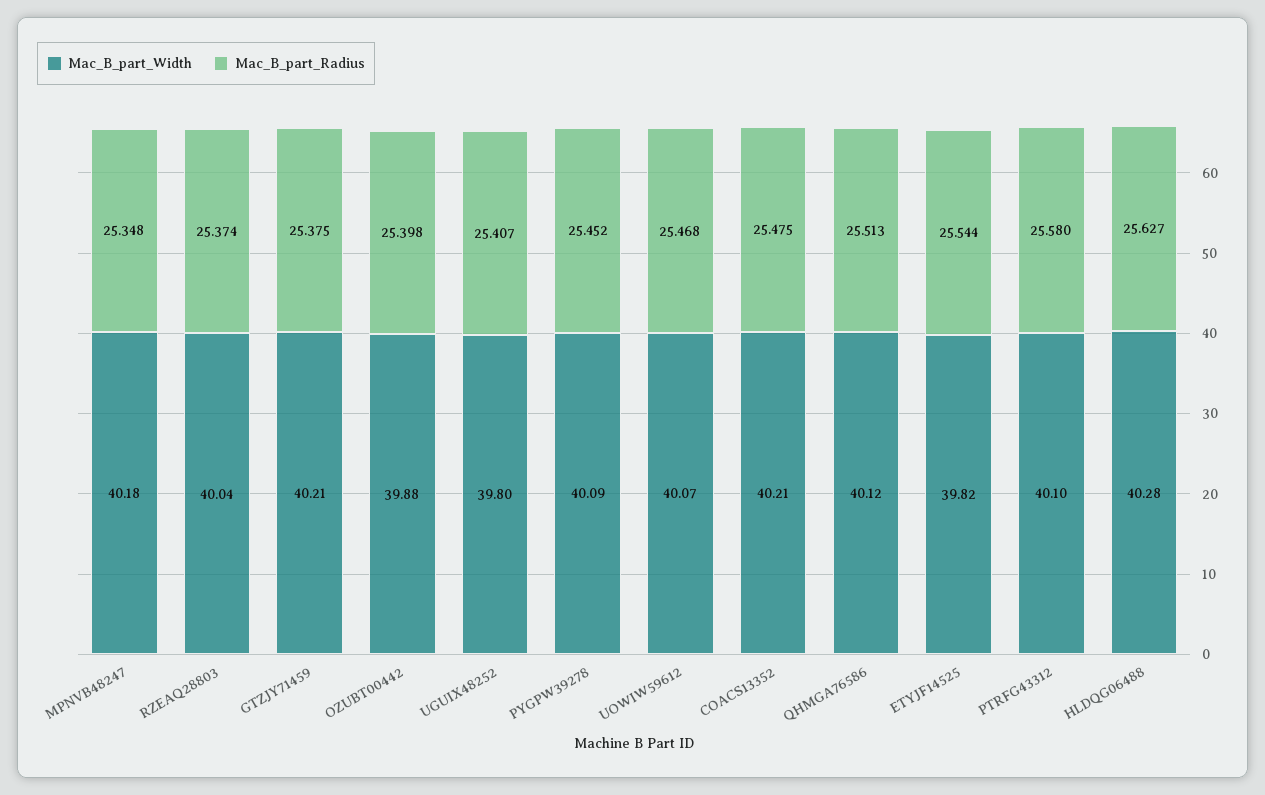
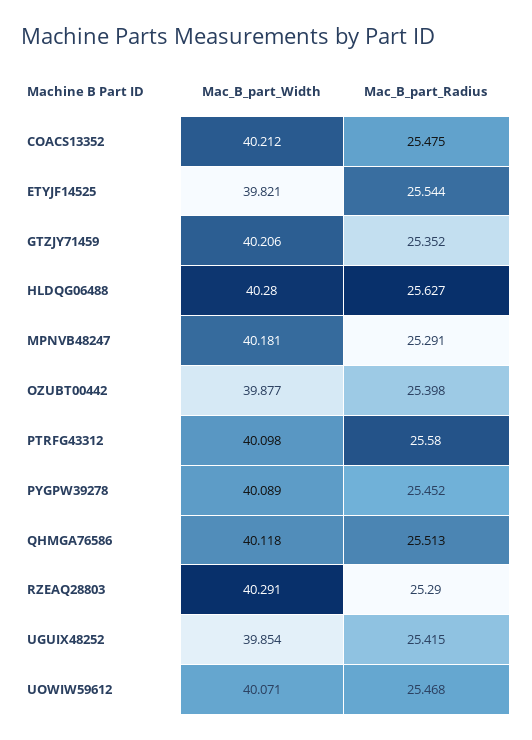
  {
    "Mac_B_part_Width": {
      "MPNVB48247": 40.181,
-     "RZEAQ28803": 40.04,
+     "RZEAQ28803": 40.291,
      "GTZJY71459": 40.206,
      "OZUBT00442": 39.877,
-     "UGUIX48252": 39.8,
+     "UGUIX48252": 39.854,
      "PYGPW39278": 40.089,
      "UOWIW59612": 40.071,
      "COACS13352": 40.212,
      "QHMGA76586": 40.118,
      "ETYJF14525": 39.821,
      "PTRFG43312": 40.098,
      "HLDQG06488": 40.28
    },
    "Mac_B_part_Radius": {
-     "MPNVB48247": 25.348,
+     "MPNVB48247": 25.291,
-     "RZEAQ28803": 25.374,
+     "RZEAQ28803": 25.29,
-     "GTZJY71459": 25.375,
+     "GTZJY71459": 25.352,
      "OZUBT00442": 25.398,
-     "UGUIX48252": 25.407,
+     "UGUIX48252": 25.415,
      "PYGPW39278": 25.452,
      "UOWIW59612": 25.468,
      "COACS13352": 25.475,
      "QHMGA76586": 25.513,
      "ETYJF14525": 25.544,
      "PTRFG43312": 25.58,
      "HLDQG06488": 25.627
    }
  }

